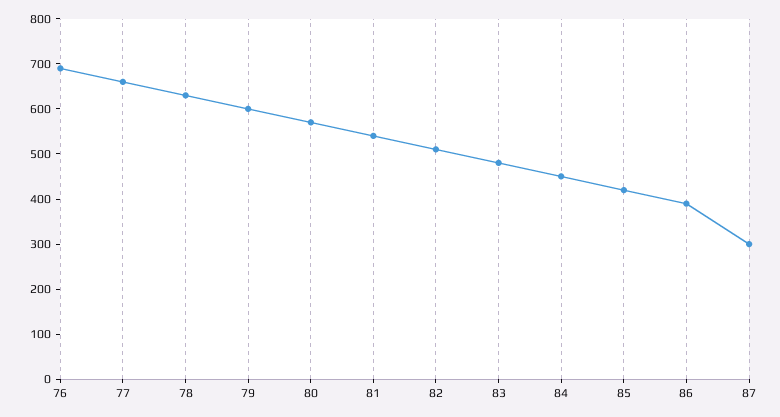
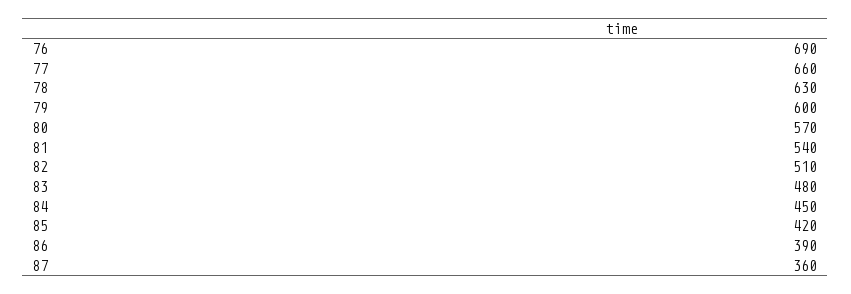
  {
    "76": 690,
    "77": 660,
    "78": 630,
    "79": 600,
    "80": 570,
    "81": 540,
    "82": 510,
    "83": 480,
    "84": 450,
    "85": 420,
    "86": 390,
-   "87": 300
+   "87": 360
  }

